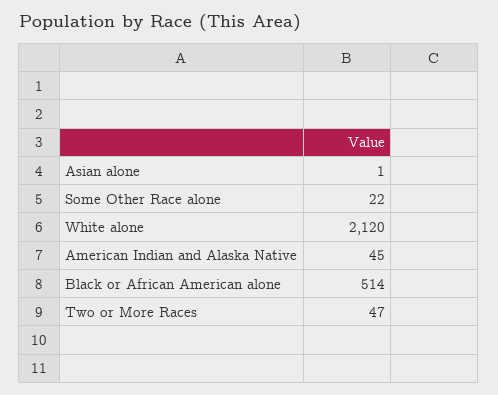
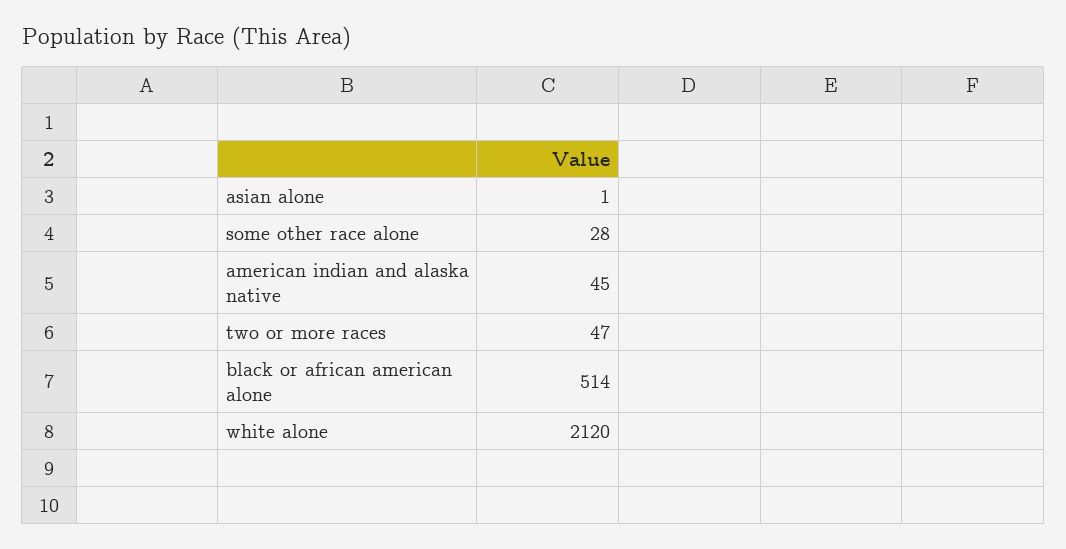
  {
    "Asian alone": 1,
-   "Some Other Race alone": 22,
+   "Some Other Race alone": 28,
    "White alone": 2120,
    "American Indian and Alaska Native": 45,
    "Black or African American alone": 514,
    "Two or More Races": 47
  }

